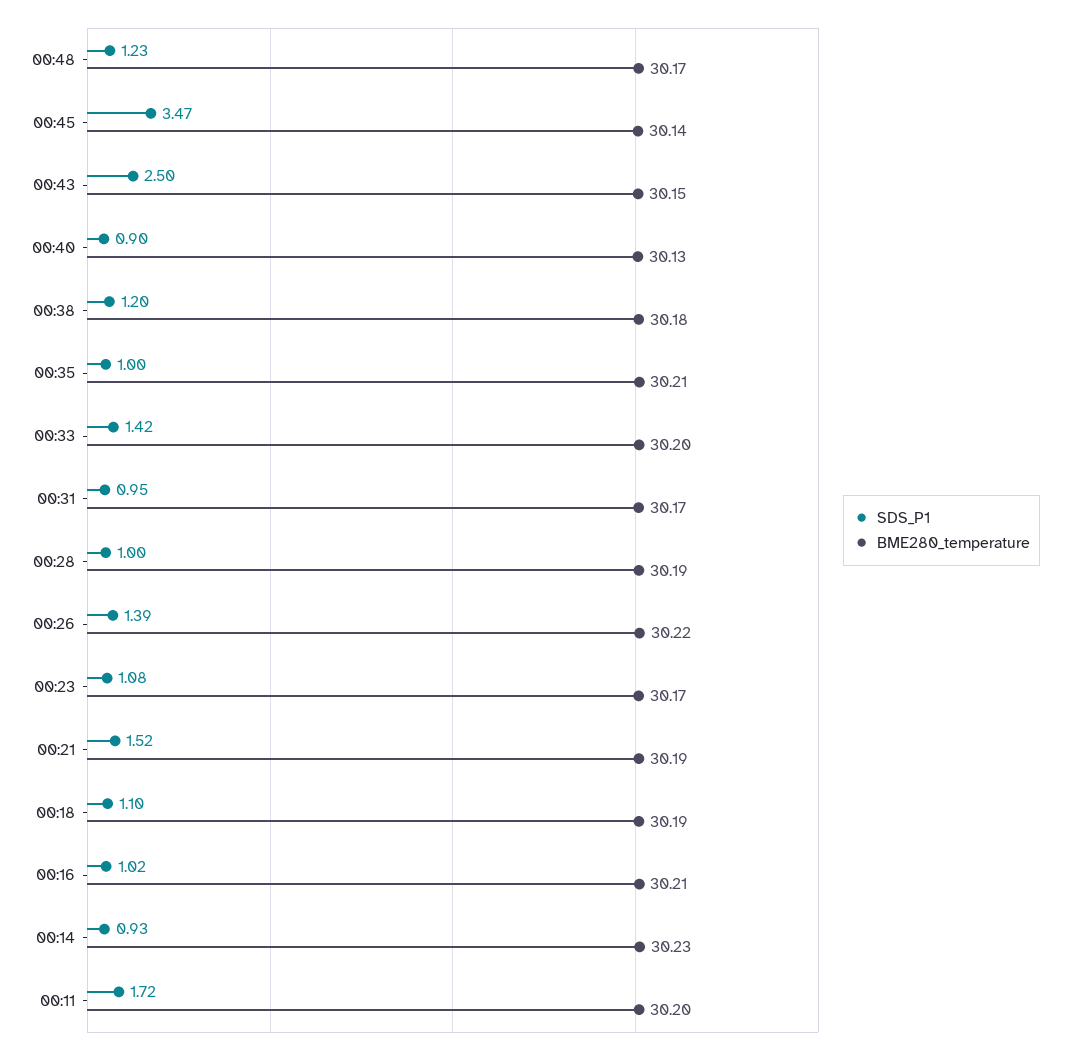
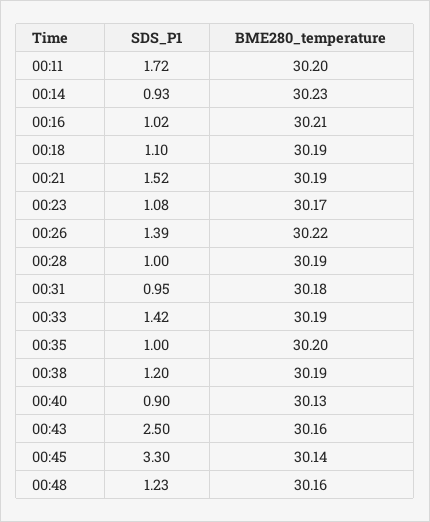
  {
    "SDS_P1": {
      "00:48": 1.23,
-     "00:45": 3.47,
+     "00:45": 3.3,
      "00:43": 2.5,
      "00:40": 0.9,
      "00:38": 1.2,
      "00:35": 1,
      "00:33": 1.42,
      "00:31": 0.95,
      "00:28": 1,
      "00:26": 1.39,
      "00:23": 1.08,
      "00:21": 1.52,
      "00:18": 1.1,
      "00:16": 1.02,
      "00:14": 0.93,
      "00:11": 1.72
    },
    "BME280_temperature": {
-     "00:48": 30.17,
+     "00:48": 30.16,
      "00:45": 30.14,
-     "00:43": 30.15,
+     "00:43": 30.16,
      "00:40": 30.13,
-     "00:38": 30.18,
+     "00:38": 30.19,
-     "00:35": 30.21,
+     "00:35": 30.2,
-     "00:33": 30.2,
+     "00:33": 30.19,
-     "00:31": 30.17,
+     "00:31": 30.18,
      "00:28": 30.19,
      "00:26": 30.22,
      "00:23": 30.17,
      "00:21": 30.19,
      "00:18": 30.19,
      "00:16": 30.21,
      "00:14": 30.23,
      "00:11": 30.2
    }
  }

